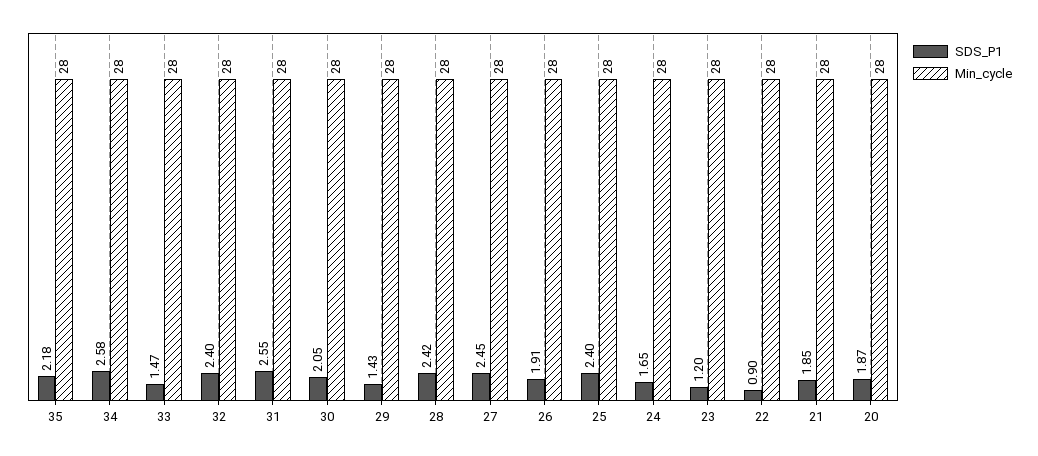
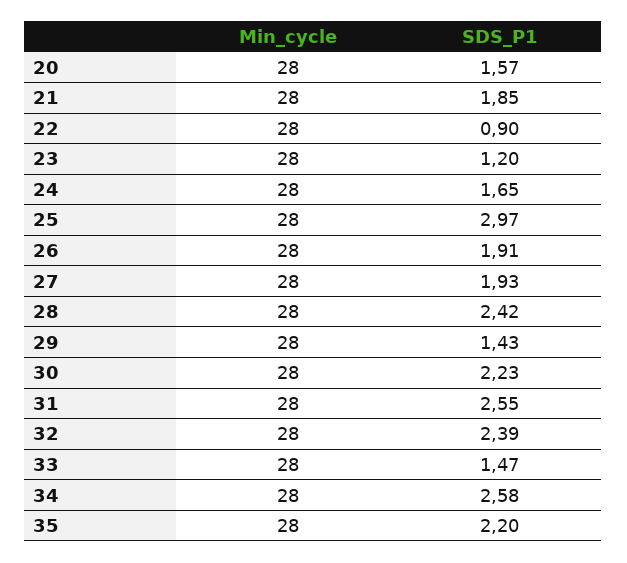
  {
    "SDS_P1": {
-     "35": 2.18,
+     "35": 2.2,
      "34": 2.58,
      "33": 1.47,
-     "32": 2.4,
+     "32": 2.39,
      "31": 2.55,
-     "30": 2.05,
+     "30": 2.23,
      "29": 1.43,
      "28": 2.42,
-     "27": 2.45,
+     "27": 1.93,
      "26": 1.91,
-     "25": 2.4,
+     "25": 2.97,
      "24": 1.65,
      "23": 1.2,
      "22": 0.9,
      "21": 1.85,
-     "20": 1.87
+     "20": 1.57
    },
    "Min_cycle": {
      "35": 28,
      "34": 28,
      "33": 28,
      "32": 28,
      "31": 28,
      "30": 28,
      "29": 28,
      "28": 28,
      "27": 28,
      "26": 28,
      "25": 28,
      "24": 28,
      "23": 28,
      "22": 28,
      "21": 28,
      "20": 28
    }
  }

